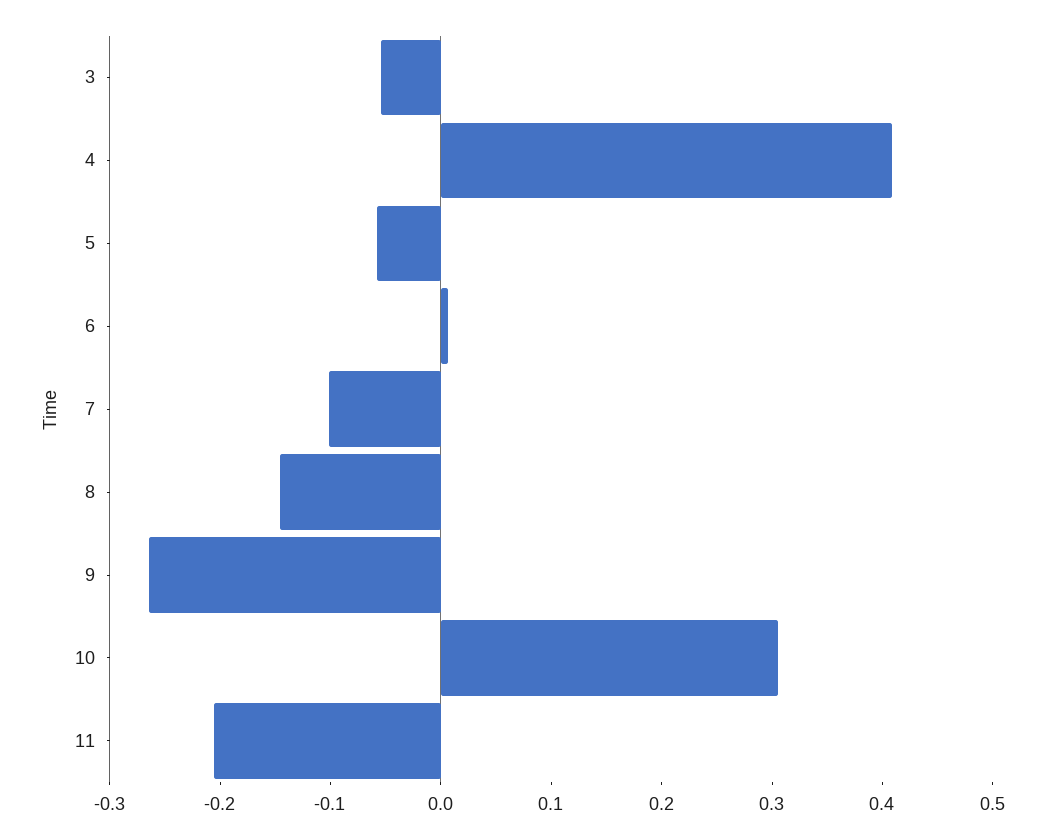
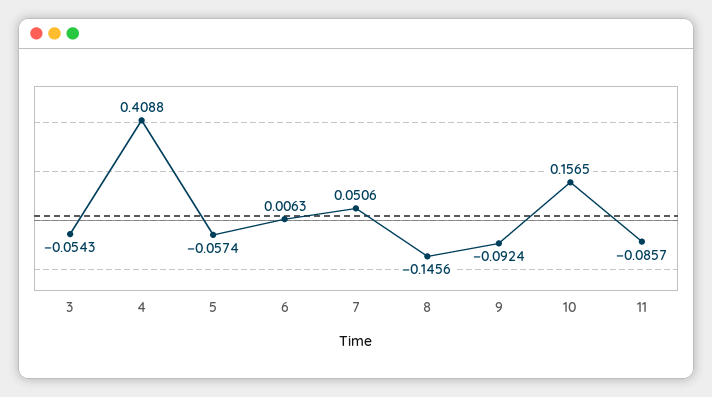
  {
    "3": -0.0543,
    "4": 0.4088,
    "5": -0.0574,
    "6": 0.0063,
-   "7": -0.1,
+   "7": 0.0506,
    "8": -0.1456,
-   "9": -0.26,
+   "9": -0.0924,
-   "10": 0.3,
+   "10": 0.1565,
-   "11": -0.2
+   "11": -0.0857
  }

